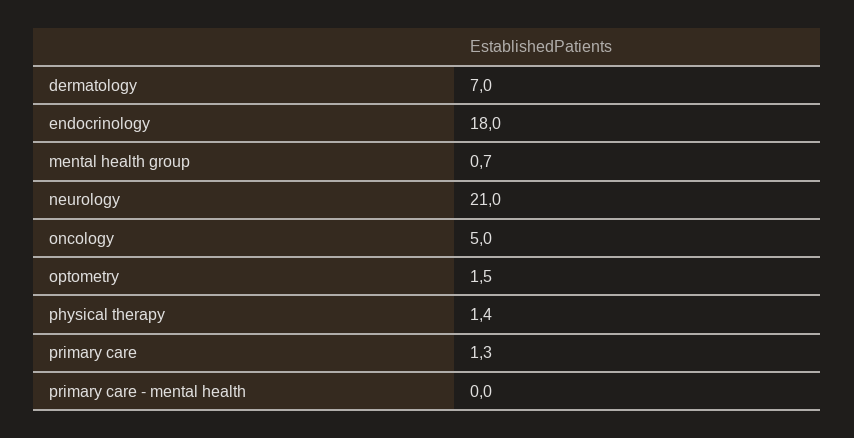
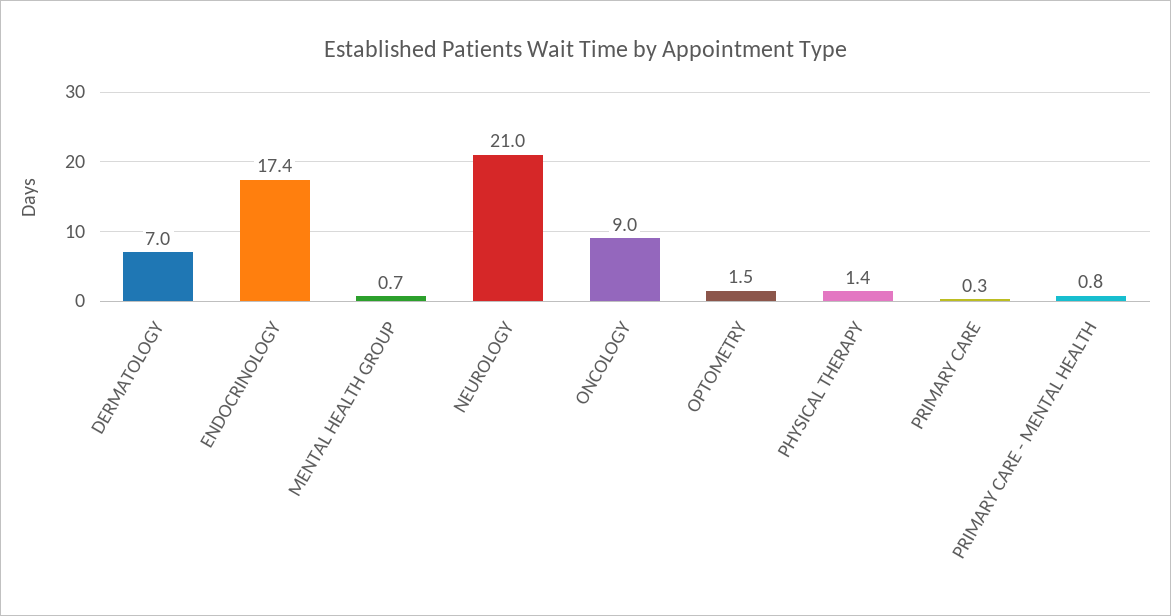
  {
    "dermatology": 7,
-   "endocrinology": 18,
+   "endocrinology": 17.4,
    "mental health group": 0.7,
    "neurology": 21,
-   "oncology": 5,
+   "oncology": 9,
    "optometry": 1.5,
    "physical therapy": 1.4,
-   "primary care": 1.3,
+   "primary care": 0.3,
-   "primary care - mental health": 0
+   "primary care - mental health": 0.8
  }

